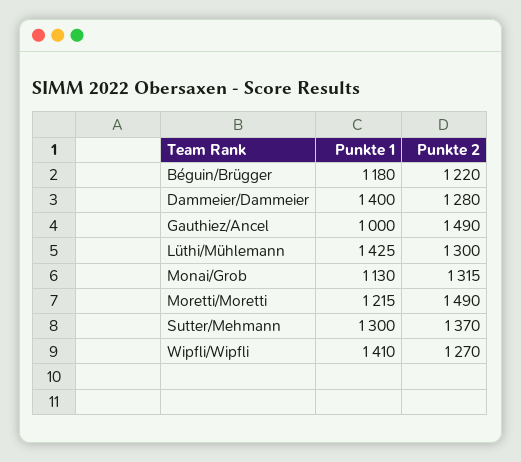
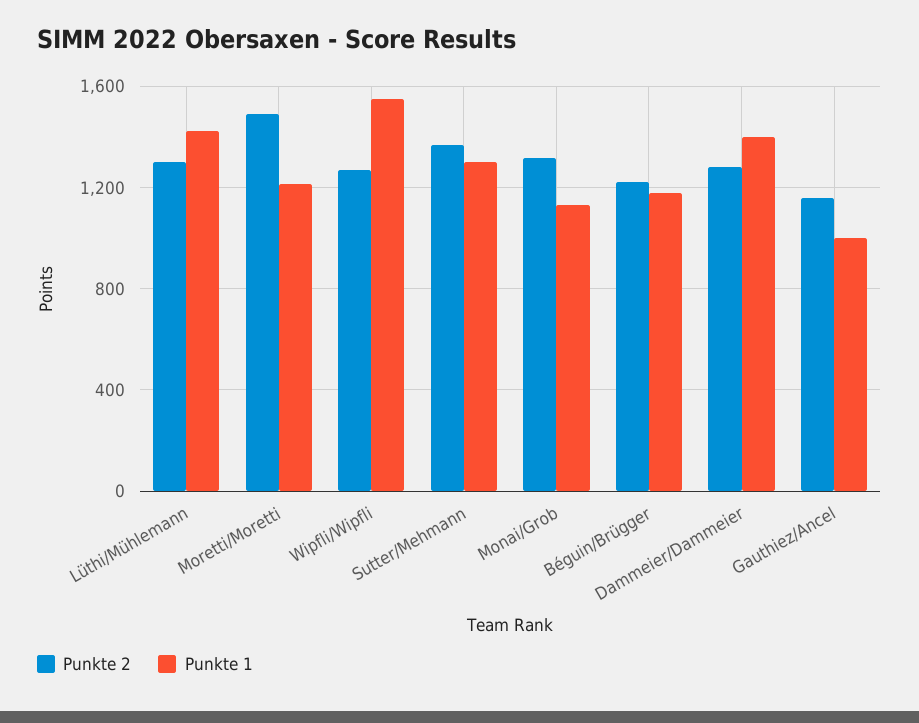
  {
    "Punkte 1": {
      "Béguin/Brügger": 1180,
      "Dammeier/Dammeier": 1400,
      "Gauthiez/Ancel": 1000,
      "Lüthi/Mühlemann": 1425,
      "Monai/Grob": 1130,
      "Moretti/Moretti": 1215,
      "Sutter/Mehmann": 1300,
-     "Wipfli/Wipfli": 1410
+     "Wipfli/Wipfli": 1550
    },
    "Punkte 2": {
      "Béguin/Brügger": 1220,
      "Dammeier/Dammeier": 1280,
-     "Gauthiez/Ancel": 1490,
+     "Gauthiez/Ancel": 1150,
      "Lüthi/Mühlemann": 1300,
      "Monai/Grob": 1315,
      "Moretti/Moretti": 1490,
      "Sutter/Mehmann": 1370,
      "Wipfli/Wipfli": 1270
    }
  }

